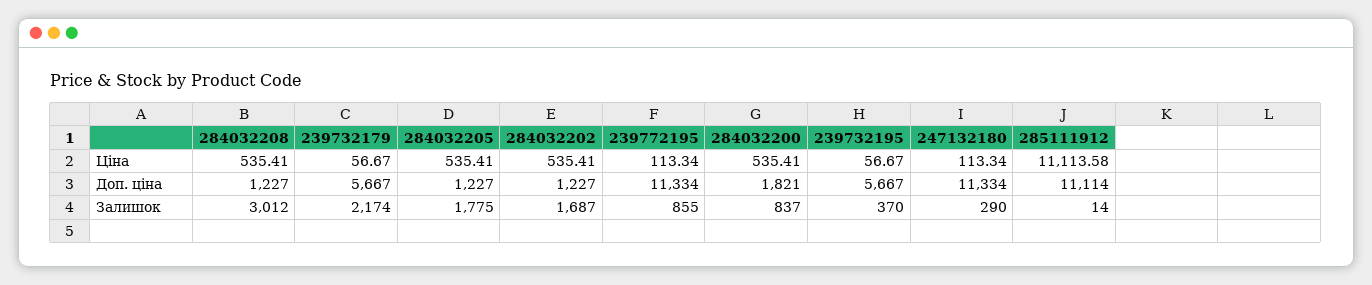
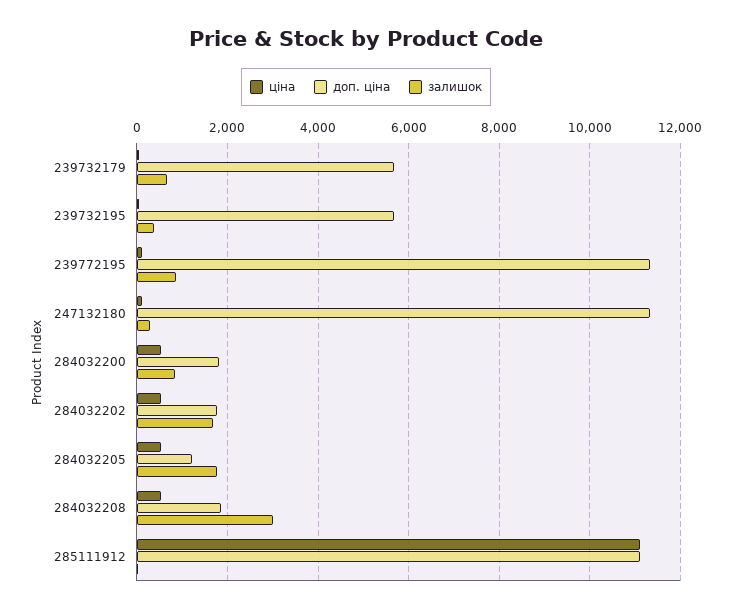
  {
    "Ціна": {
      "284032208": 535.41,
      "239732179": 56.67,
      "284032205": 535.41,
      "284032202": 535.41,
      "239772195": 113.34,
      "284032200": 535.41,
      "239732195": 56.67,
      "247132180": 113.34,
      "285111912": 11113.58
    },
    "Доп. ціна": {
-     "284032208": 1227,
+     "284032208": 1800,
      "239732179": 5667,
      "284032205": 1227,
-     "284032202": 1227,
+     "284032202": 1800,
      "239772195": 11334,
      "284032200": 1821,
      "239732195": 5667,
      "247132180": 11334,
      "285111912": 11114
    },
    "Залишок": {
      "284032208": 3012,
-     "239732179": 2174,
+     "239732179": 600,
      "284032205": 1775,
      "284032202": 1687,
      "239772195": 855,
      "284032200": 837,
      "239732195": 370,
      "247132180": 290,
      "285111912": 14
    }
  }

